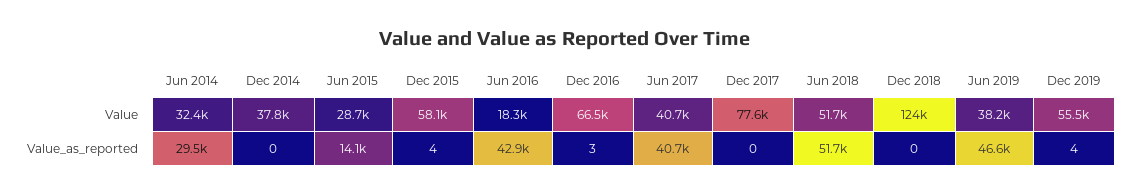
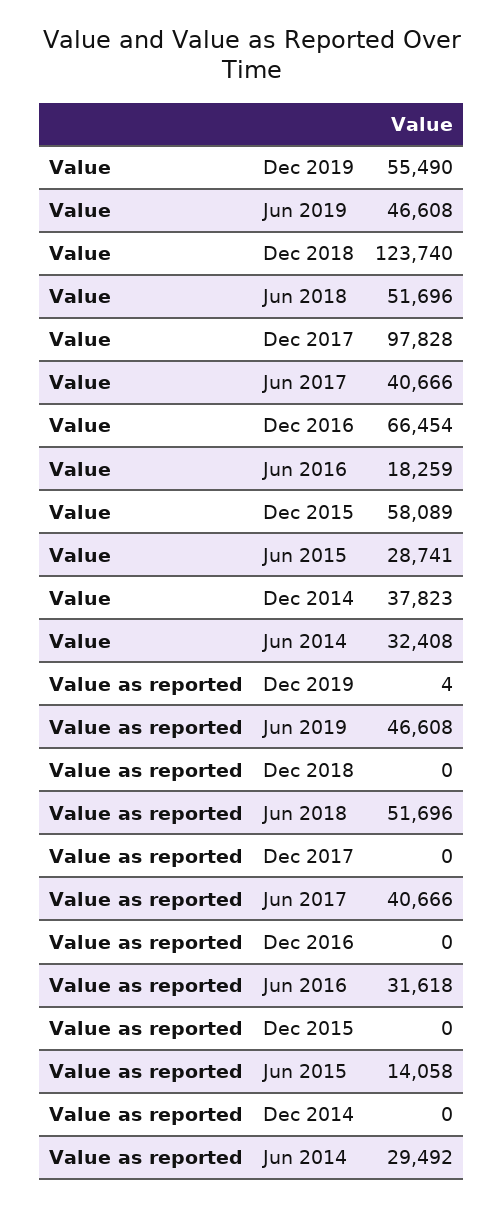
  {
    "Jun 2014": {
      "Value": 32408,
      "Value_as_reported": 29492
    },
    "Dec 2014": {
      "Value": 37823,
      "Value_as_reported": 0
    },
    "Jun 2015": {
      "Value": 28741,
      "Value_as_reported": 14058
    },
    "Dec 2015": {
      "Value": 58089,
-     "Value_as_reported": 4
+     "Value_as_reported": 0
    },
    "Jun 2016": {
      "Value": 18259,
-     "Value_as_reported": 42900
+     "Value_as_reported": 31618
    },
    "Dec 2016": {
      "Value": 66454,
-     "Value_as_reported": 3
+     "Value_as_reported": 0
    },
    "Jun 2017": {
      "Value": 40666,
      "Value_as_reported": 40666
    },
    "Dec 2017": {
-     "Value": 77600,
+     "Value": 97828,
      "Value_as_reported": 0
    },
    "Jun 2018": {
      "Value": 51696,
      "Value_as_reported": 51696
    },
    "Dec 2018": {
      "Value": 123740,
      "Value_as_reported": 0
    },
    "Jun 2019": {
-     "Value": 38200,
+     "Value": 46608,
      "Value_as_reported": 46608
    },
    "Dec 2019": {
      "Value": 55490,
      "Value_as_reported": 4
    }
  }

